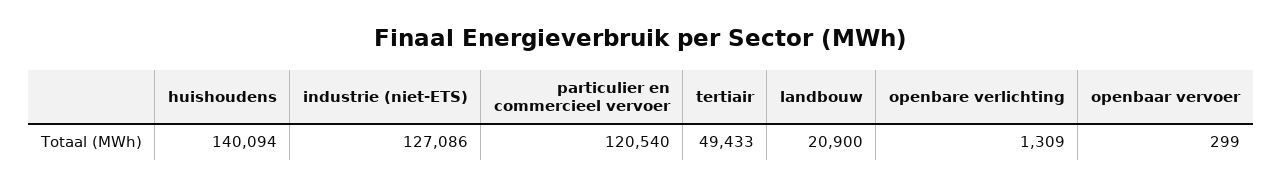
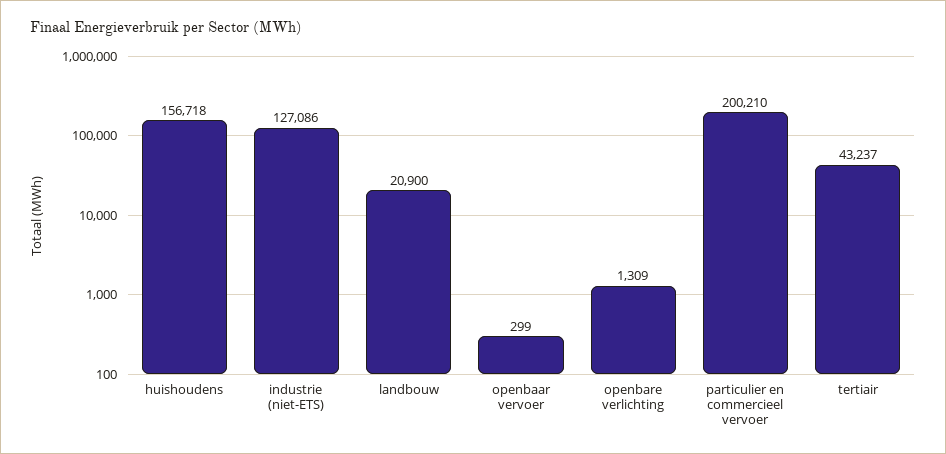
  {
-   "huishoudens": 140094,
+   "huishoudens": 156718,
    "industrie (niet-ETS)": 127086,
-   "particulier en commercieel vervoer": 120540,
+   "particulier en commercieel vervoer": 200210,
-   "tertiair": 49433,
+   "tertiair": 43237,
    "landbouw": 20900,
    "openbare verlichting": 1309,
    "openbaar vervoer": 299
  }

